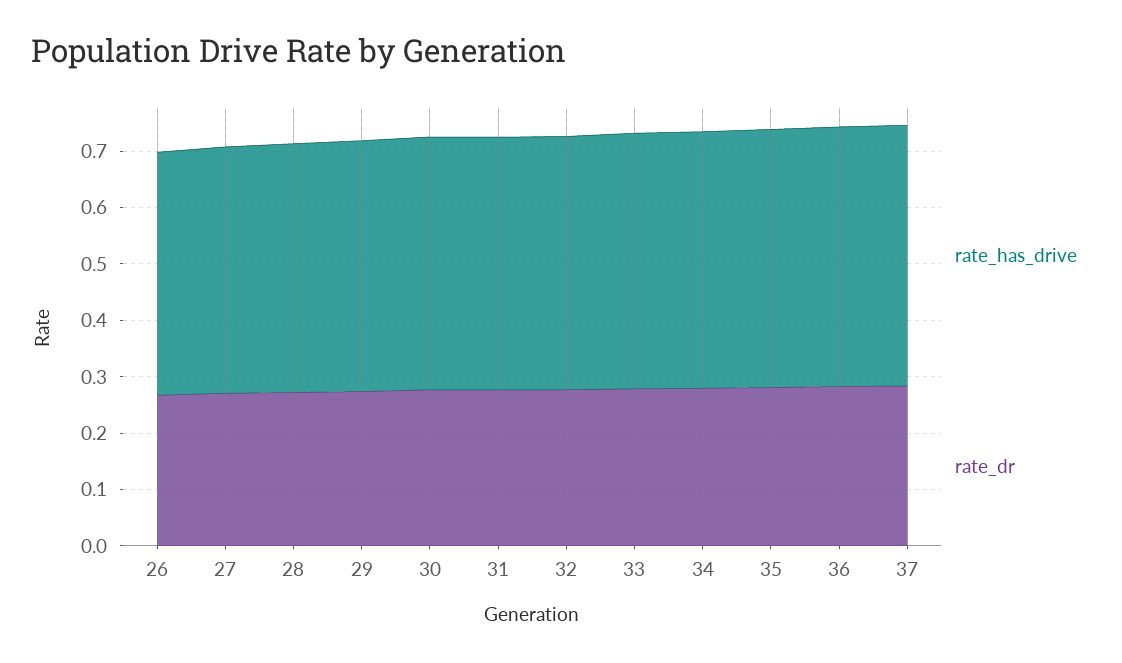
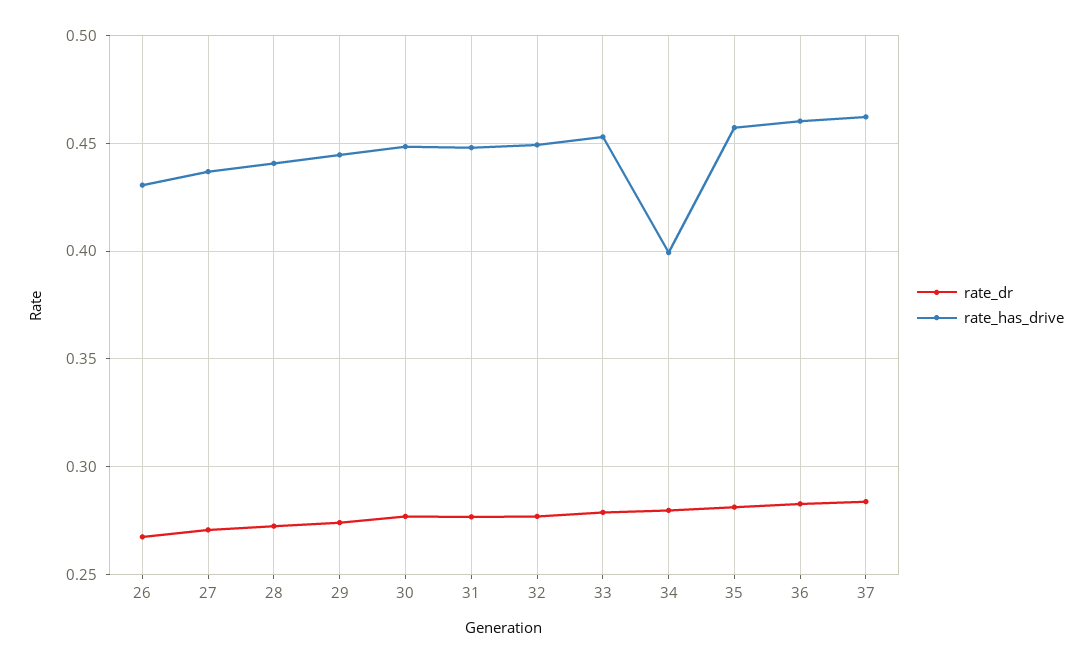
  {
    "rate_has_drive": {
      "26": 0.43,
      "27": 0.435,
      "28": 0.44,
      "29": 0.445,
      "30": 0.45,
      "31": 0.45,
      "32": 0.45,
      "33": 0.455,
-     "34": 0.46,
+     "34": 0.4,
      "35": 0.455,
      "36": 0.46,
      "37": 0.46
    },
    "rate_dr": {
      "26": 0.27,
      "27": 0.27,
      "28": 0.275,
      "29": 0.275,
      "30": 0.275,
      "31": 0.275,
      "32": 0.275,
      "33": 0.28,
      "34": 0.28,
      "35": 0.28,
      "36": 0.285,
      "37": 0.285
    }
  }

